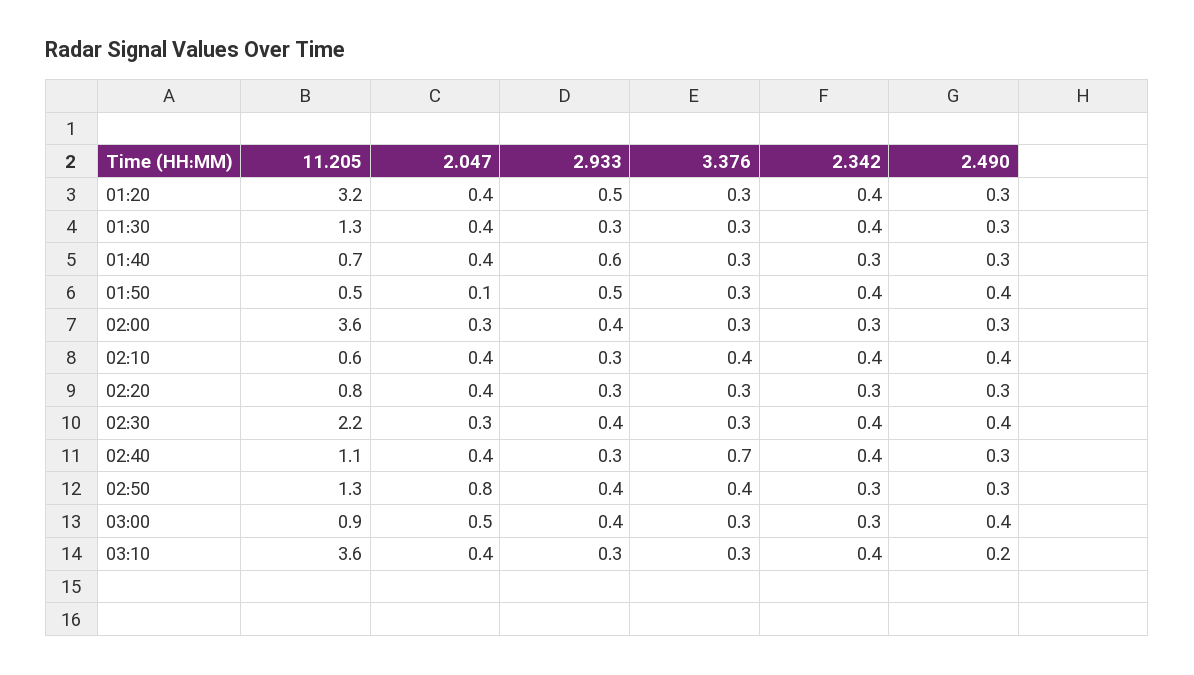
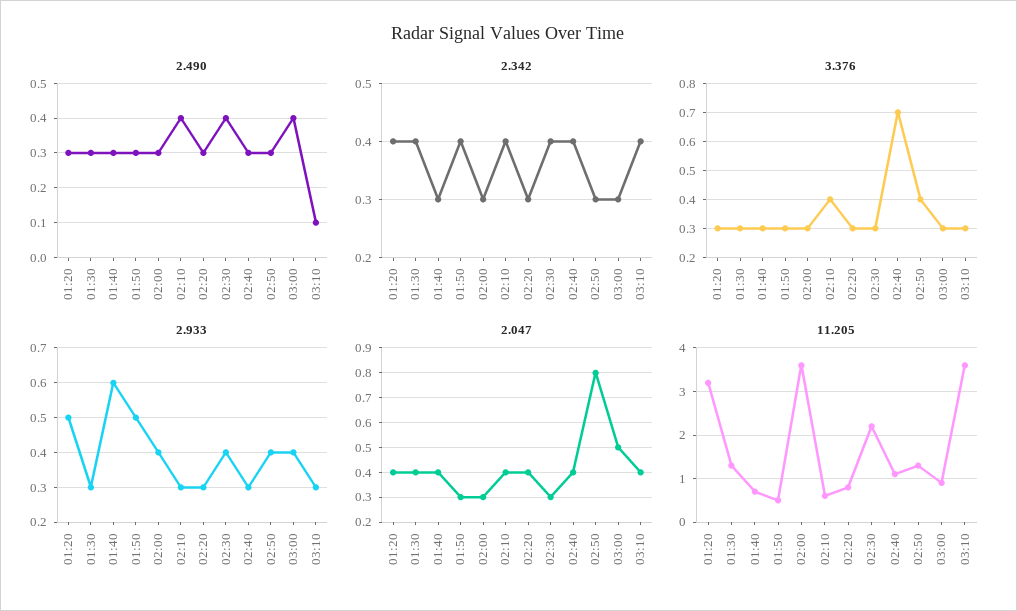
  {
    "11.205": {
      "01:20": 3.2,
      "01:30": 1.3,
      "01:40": 0.7,
      "01:50": 0.5,
      "02:00": 3.6,
      "02:10": 0.6,
      "02:20": 0.8,
      "02:30": 2.2,
      "02:40": 1.1,
      "02:50": 1.3,
      "03:00": 0.9,
      "03:10": 3.6
    },
    "2.047": {
      "01:20": 0.4,
      "01:30": 0.4,
      "01:40": 0.4,
-     "01:50": 0.1,
+     "01:50": 0.3,
      "02:00": 0.3,
      "02:10": 0.4,
      "02:20": 0.4,
      "02:30": 0.3,
      "02:40": 0.4,
      "02:50": 0.8,
      "03:00": 0.5,
      "03:10": 0.4
    },
    "2.933": {
      "01:20": 0.5,
      "01:30": 0.3,
      "01:40": 0.6,
      "01:50": 0.5,
      "02:00": 0.4,
      "02:10": 0.3,
      "02:20": 0.3,
      "02:30": 0.4,
      "02:40": 0.3,
      "02:50": 0.4,
      "03:00": 0.4,
      "03:10": 0.3
    },
    "3.376": {
      "01:20": 0.3,
      "01:30": 0.3,
      "01:40": 0.3,
      "01:50": 0.3,
      "02:00": 0.3,
      "02:10": 0.4,
      "02:20": 0.3,
      "02:30": 0.3,
      "02:40": 0.7,
      "02:50": 0.4,
      "03:00": 0.3,
      "03:10": 0.3
    },
    "2.342": {
      "01:20": 0.4,
      "01:30": 0.4,
      "01:40": 0.3,
      "01:50": 0.4,
      "02:00": 0.3,
      "02:10": 0.4,
      "02:20": 0.3,
      "02:30": 0.4,
      "02:40": 0.4,
      "02:50": 0.3,
      "03:00": 0.3,
      "03:10": 0.4
    },
    "2.490": {
      "01:20": 0.3,
      "01:30": 0.3,
      "01:40": 0.3,
-     "01:50": 0.4,
+     "01:50": 0.3,
      "02:00": 0.3,
      "02:10": 0.4,
      "02:20": 0.3,
      "02:30": 0.4,
      "02:40": 0.3,
      "02:50": 0.3,
      "03:00": 0.4,
-     "03:10": 0.2
+     "03:10": 0.1
    }
  }

